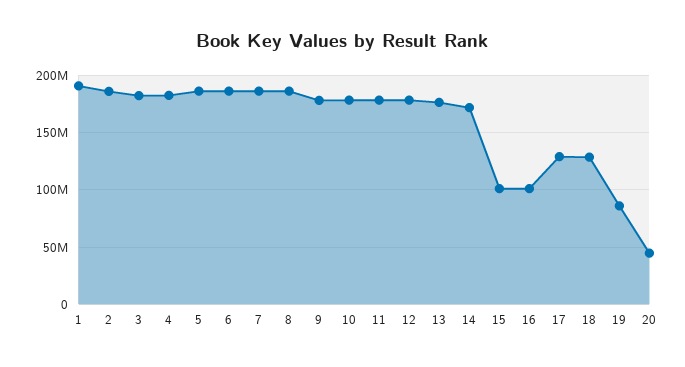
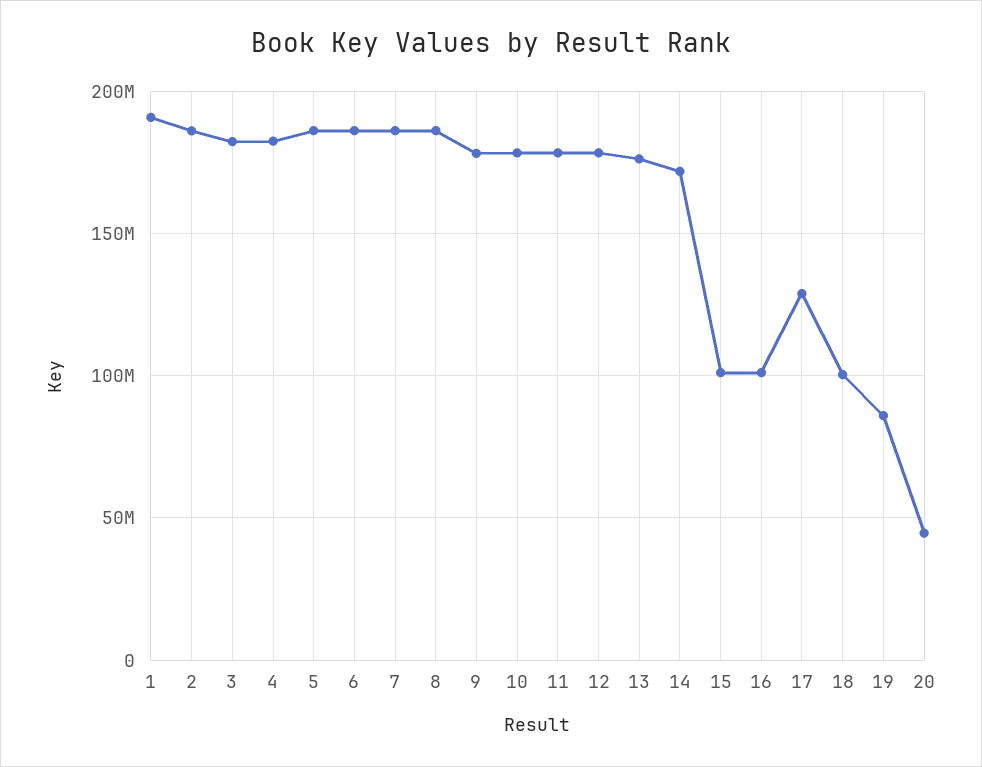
  {
    "1": 190000000,
    "2": 185000000,
    "3": 180000000,
    "4": 185000000,
    "5": 185000000,
    "6": 185000000,
    "7": 185000000,
    "8": 185000000,
    "9": 180000000,
    "10": 180000000,
    "11": 180000000,
    "12": 180000000,
    "13": 175000000,
    "14": 170000000,
    "15": 100000000,
    "16": 100000000,
    "17": 130000000,
-   "18": 130000000,
+   "18": 100000000,
    "19": 85000000,
    "20": 45000000
  }

